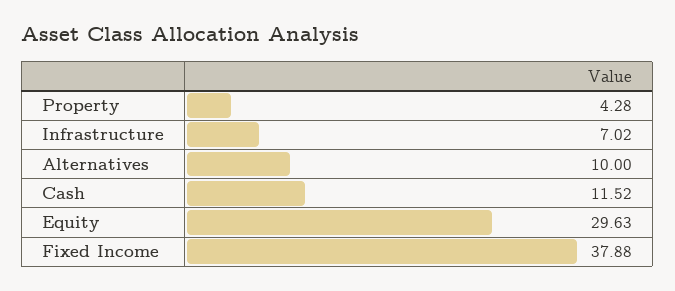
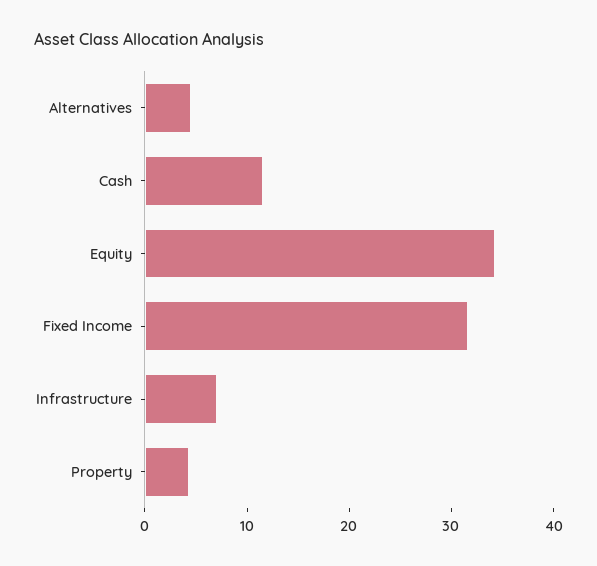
  {
    "Property": 4.28,
    "Infrastructure": 7.02,
-   "Alternatives": 10,
+   "Alternatives": 4,
    "Cash": 11.52,
-   "Equity": 29.63,
+   "Equity": 34,
-   "Fixed Income": 37.88
+   "Fixed Income": 32
  }

